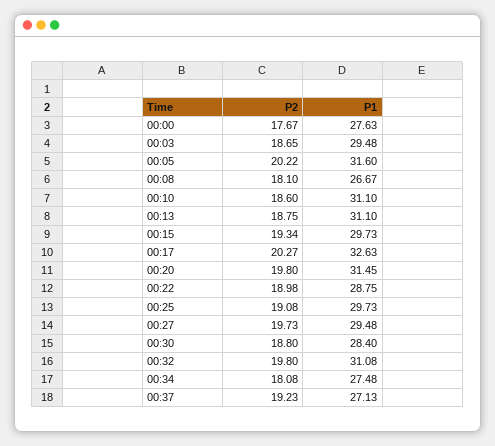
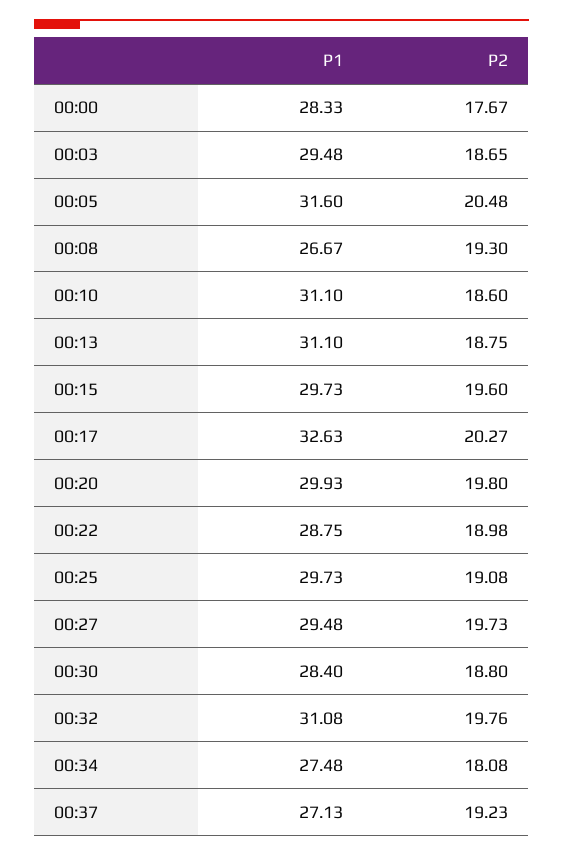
  {
    "P2": {
      "00:00": 17.67,
      "00:03": 18.65,
-     "00:05": 20.22,
+     "00:05": 20.48,
-     "00:08": 18.1,
+     "00:08": 19.3,
      "00:10": 18.6,
      "00:13": 18.75,
-     "00:15": 19.34,
+     "00:15": 19.6,
      "00:17": 20.27,
      "00:20": 19.8,
      "00:22": 18.98,
      "00:25": 19.08,
      "00:27": 19.73,
      "00:30": 18.8,
-     "00:32": 19.8,
+     "00:32": 19.76,
      "00:34": 18.08,
      "00:37": 19.23
    },
    "P1": {
-     "00:00": 27.63,
+     "00:00": 28.33,
      "00:03": 29.48,
      "00:05": 31.6,
      "00:08": 26.67,
      "00:10": 31.1,
      "00:13": 31.1,
      "00:15": 29.73,
      "00:17": 32.63,
-     "00:20": 31.45,
+     "00:20": 29.93,
      "00:22": 28.75,
      "00:25": 29.73,
      "00:27": 29.48,
      "00:30": 28.4,
      "00:32": 31.08,
      "00:34": 27.48,
      "00:37": 27.13
    }
  }

